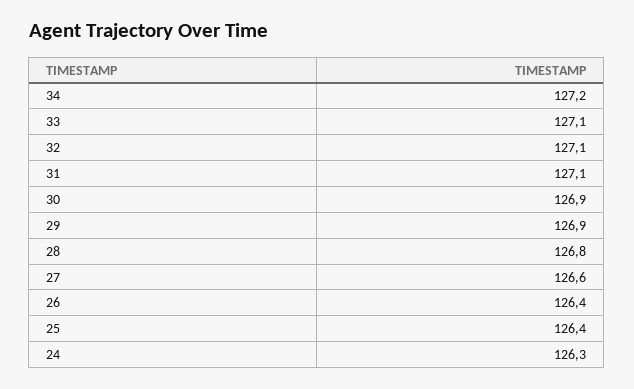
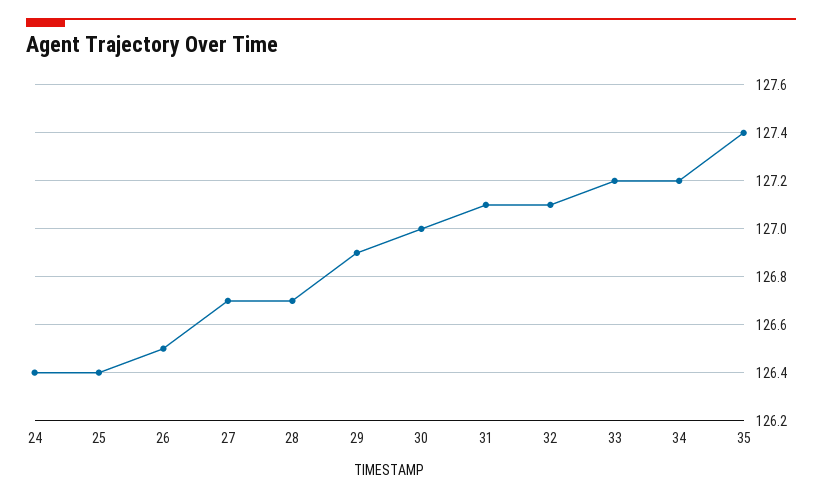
  {
    "34": 127.2,
-   "33": 127.1,
+   "33": 127.2,
    "32": 127.1,
    "31": 127.1,
-   "30": 126.9,
+   "30": 127,
    "29": 126.9,
-   "28": 126.8,
+   "28": 126.7,
-   "27": 126.6,
+   "27": 126.7,
-   "26": 126.4,
+   "26": 126.5,
    "25": 126.4,
-   "24": 126.3
+   "24": 126.4,
+   "35": 127.4
  }

